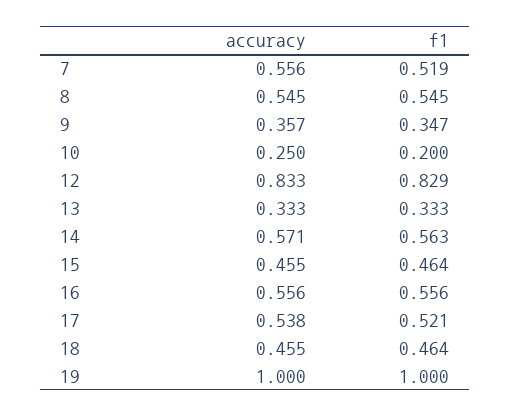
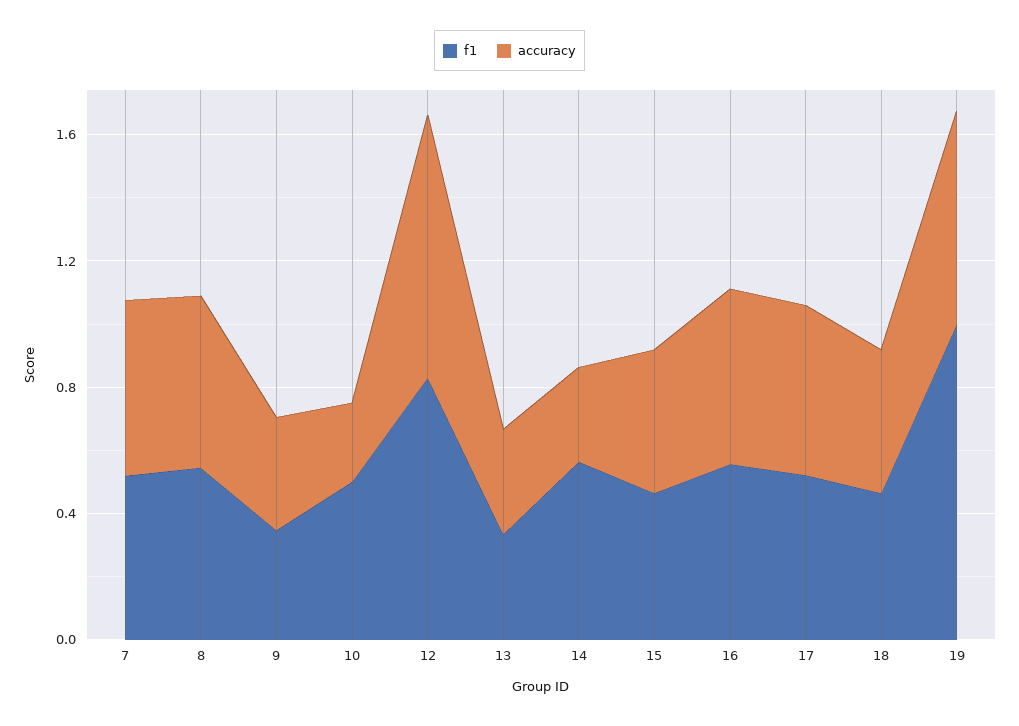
  {
    "accuracy": {
      "7": 0.556,
      "8": 0.545,
      "9": 0.357,
      "10": 0.25,
      "12": 0.833,
      "13": 0.333,
-     "14": 0.571,
+     "14": 0.3,
      "15": 0.455,
      "16": 0.556,
      "17": 0.538,
      "18": 0.455,
-     "19": 1
+     "19": 0.7
    },
    "f1": {
      "7": 0.519,
      "8": 0.545,
      "9": 0.347,
-     "10": 0.2,
+     "10": 0.5,
      "12": 0.829,
      "13": 0.333,
      "14": 0.563,
      "15": 0.464,
      "16": 0.556,
      "17": 0.521,
      "18": 0.464,
      "19": 1
    }
  }

